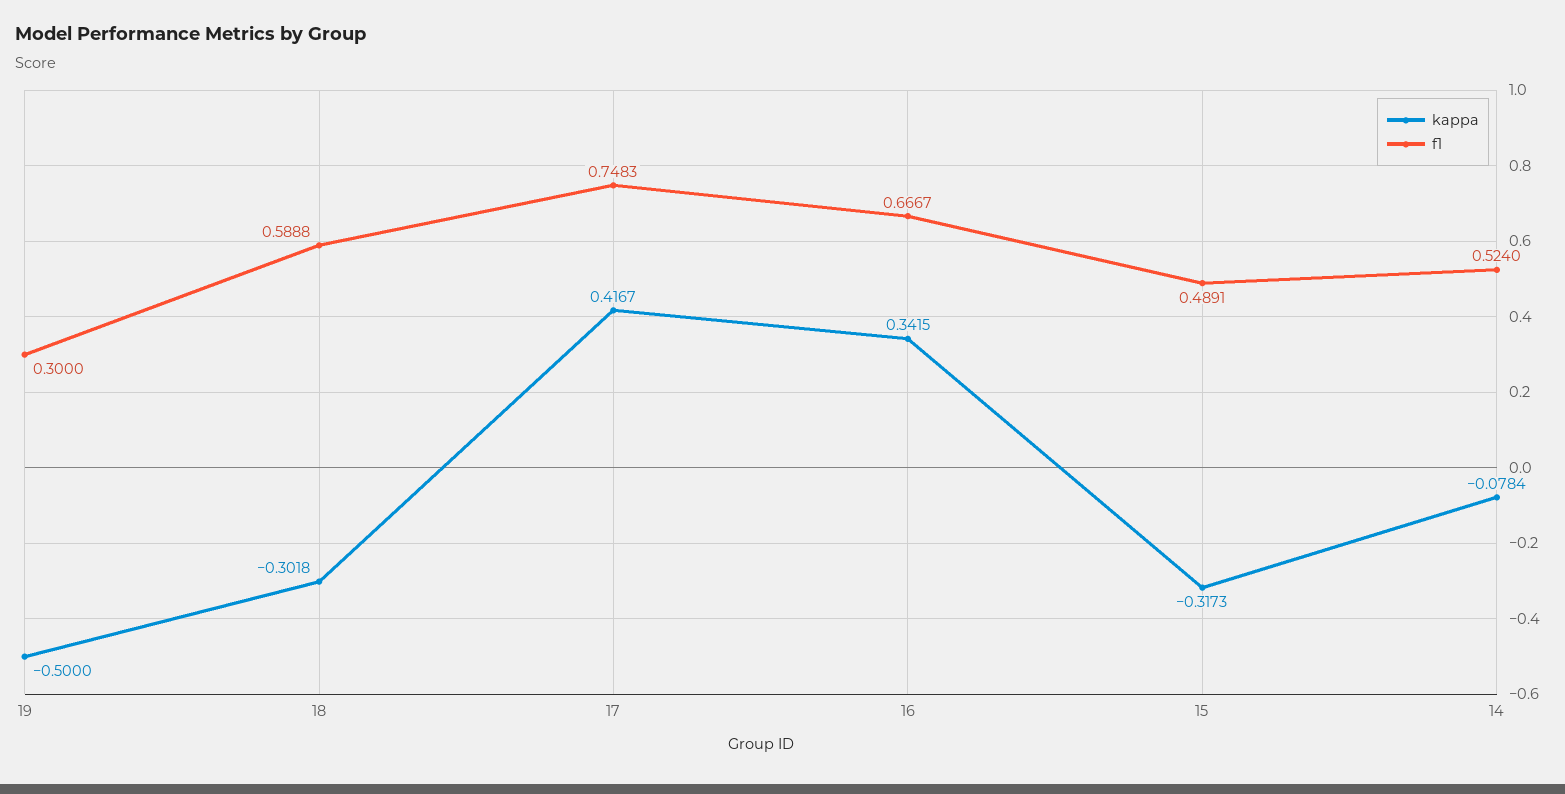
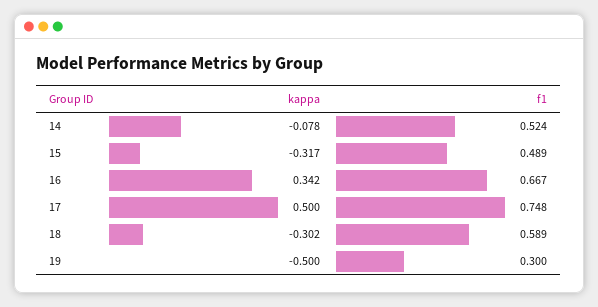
  {
    "kappa": {
      "19": -0.5,
      "18": -0.3018,
-     "17": 0.4167,
+     "17": 0.5,
      "16": 0.3415,
      "15": -0.3173,
      "14": -0.0784
    },
    "f1": {
      "19": 0.3,
      "18": 0.5888,
      "17": 0.7483,
      "16": 0.6667,
      "15": 0.4891,
      "14": 0.524
    }
  }

